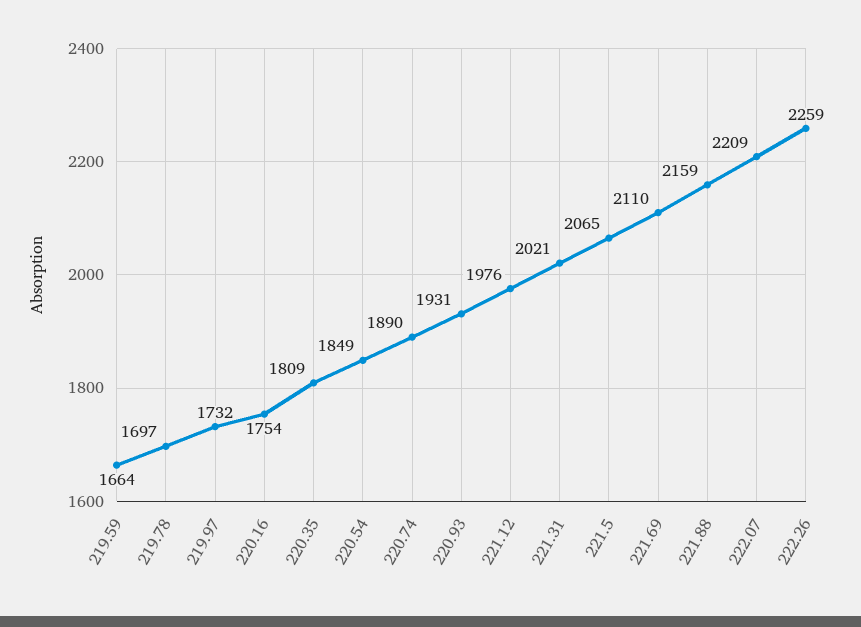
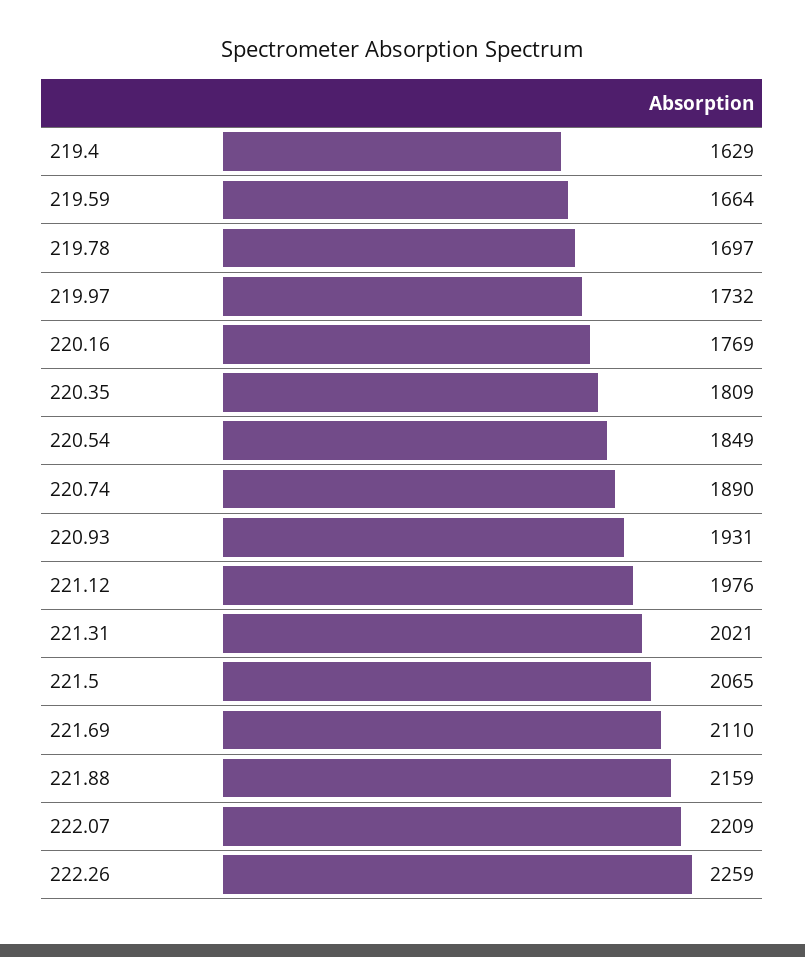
  {
    "219.59": 1664,
    "219.78": 1697,
    "219.97": 1732,
-   "220.16": 1754,
+   "220.16": 1769,
    "220.35": 1809,
    "220.54": 1849,
    "220.74": 1890,
    "220.93": 1931,
    "221.12": 1976,
    "221.31": 2021,
    "221.5": 2065,
    "221.69": 2110,
    "221.88": 2159,
    "222.07": 2209,
-   "222.26": 2259
+   "222.26": 2259,
+   "219.4": 1629
  }

